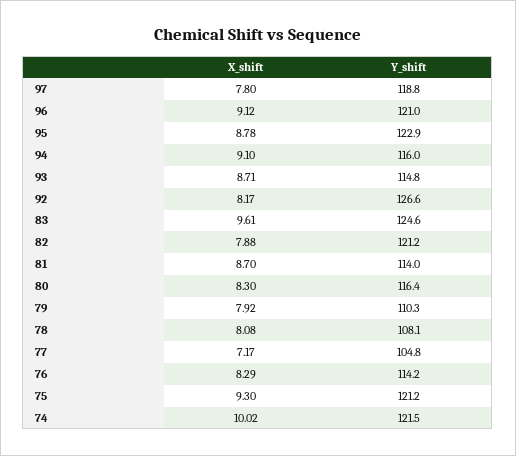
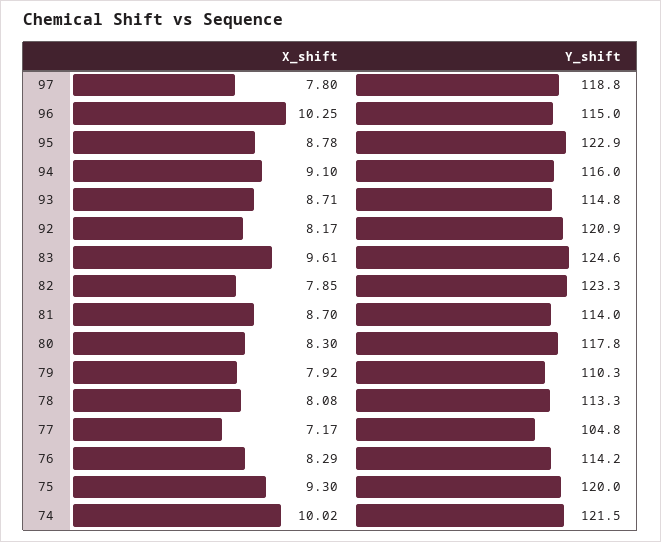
  {
    "X_shift": {
      "97": 7.8,
-     "96": 9.12,
+     "96": 10.25,
      "95": 8.78,
      "94": 9.1,
      "93": 8.71,
      "92": 8.17,
      "83": 9.61,
-     "82": 7.88,
+     "82": 7.85,
      "81": 8.7,
      "80": 8.3,
      "79": 7.92,
      "78": 8.08,
      "77": 7.17,
      "76": 8.29,
      "75": 9.3,
      "74": 10.02
    },
    "Y_shift": {
      "97": 118.8,
-     "96": 121,
+     "96": 115,
      "95": 122.9,
      "94": 116,
      "93": 114.8,
-     "92": 126.6,
+     "92": 120.9,
      "83": 124.6,
-     "82": 121.2,
+     "82": 123.3,
      "81": 114,
-     "80": 116.4,
+     "80": 117.8,
      "79": 110.3,
-     "78": 108.1,
+     "78": 113.3,
      "77": 104.8,
      "76": 114.2,
-     "75": 121.2,
+     "75": 120,
      "74": 121.5
    }
  }

